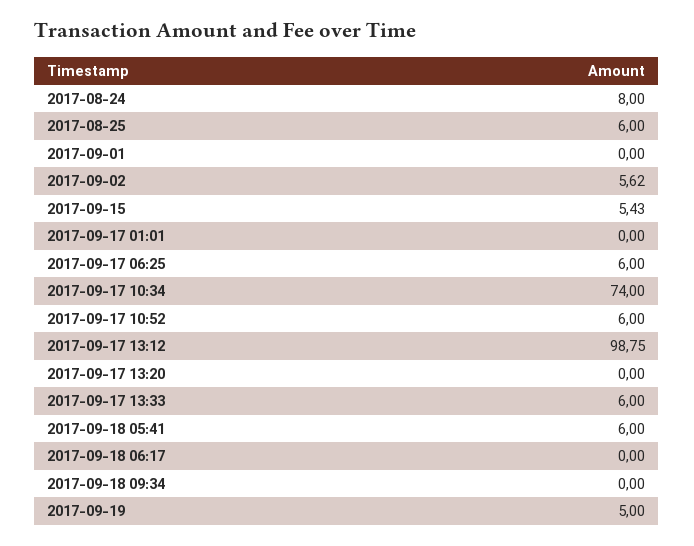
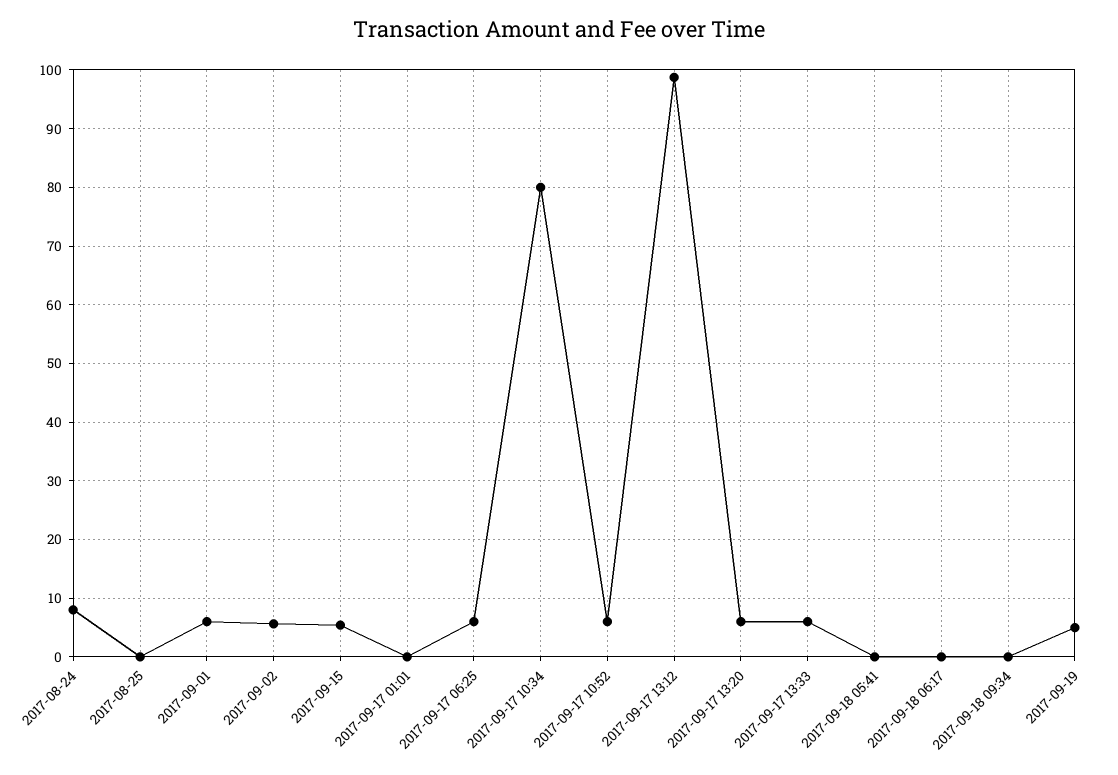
  {
    "2017-08-24": 8,
-   "2017-08-25": 6,
+   "2017-08-25": 0,
-   "2017-09-01": 0,
+   "2017-09-01": 6,
    "2017-09-02": 5.62,
    "2017-09-15": 5.43,
    "2017-09-17 01:01": 0,
    "2017-09-17 06:25": 6,
-   "2017-09-17 10:34": 74,
+   "2017-09-17 10:34": 80,
    "2017-09-17 10:52": 6,
    "2017-09-17 13:12": 98.75,
-   "2017-09-17 13:20": 0,
+   "2017-09-17 13:20": 6,
    "2017-09-17 13:33": 6,
-   "2017-09-18 05:41": 6,
+   "2017-09-18 05:41": 0,
    "2017-09-18 06:17": 0,
    "2017-09-18 09:34": 0,
    "2017-09-19": 5
  }

